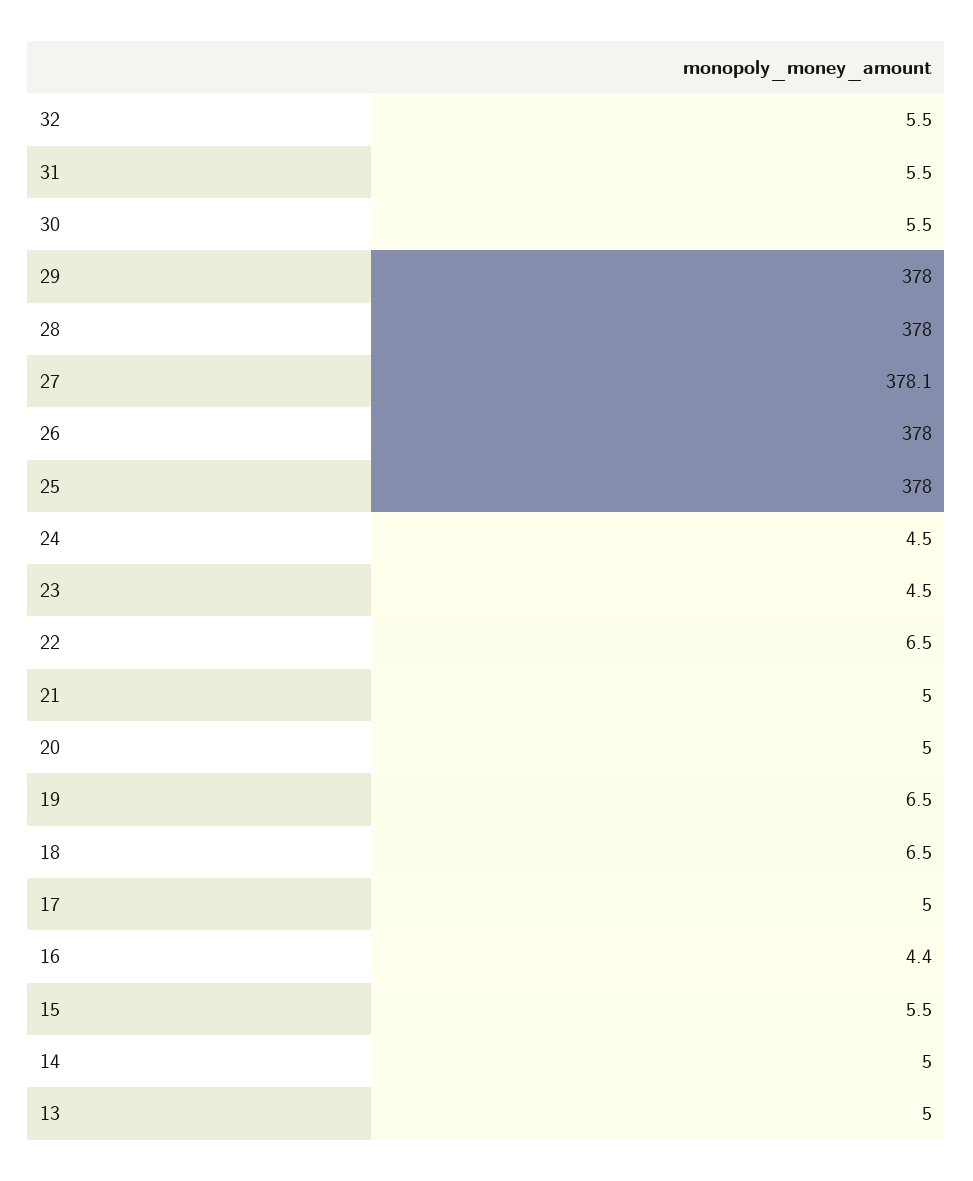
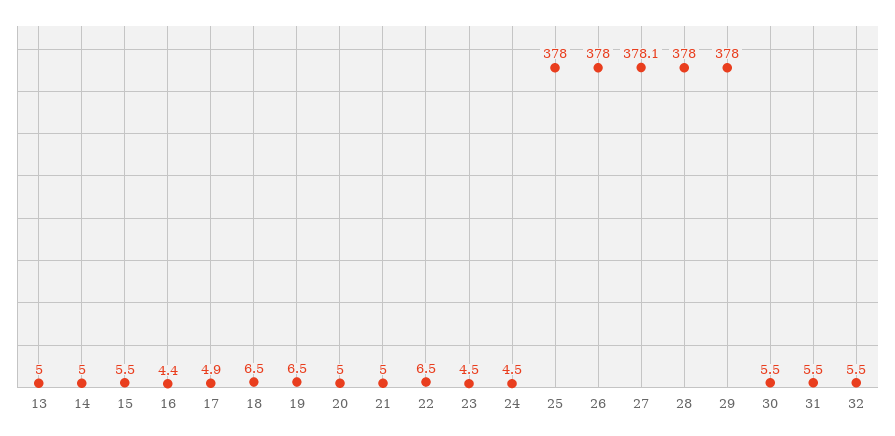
  {
    "32": 5.5,
    "31": 5.5,
    "30": 5.5,
    "29": 378,
    "28": 378,
    "27": 378.1,
    "26": 378,
    "25": 378,
    "24": 4.5,
    "23": 4.5,
    "22": 6.5,
    "21": 5,
    "20": 5,
    "19": 6.5,
    "18": 6.5,
-   "17": 5,
+   "17": 4.9,
    "16": 4.4,
    "15": 5.5,
    "14": 5,
    "13": 5
  }

